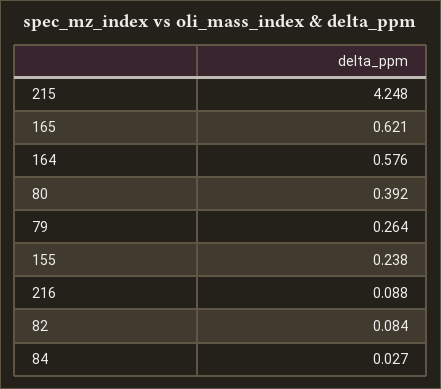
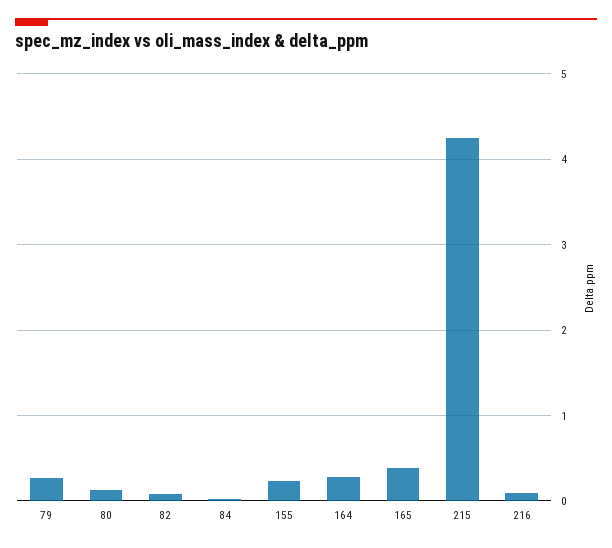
  {
    "215": 4.248,
-   "165": 0.621,
+   "165": 0.4,
-   "164": 0.576,
+   "164": 0.3,
-   "80": 0.392,
+   "80": 0.1,
    "79": 0.264,
    "155": 0.238,
    "216": 0.088,
    "82": 0.084,
    "84": 0.027
  }

